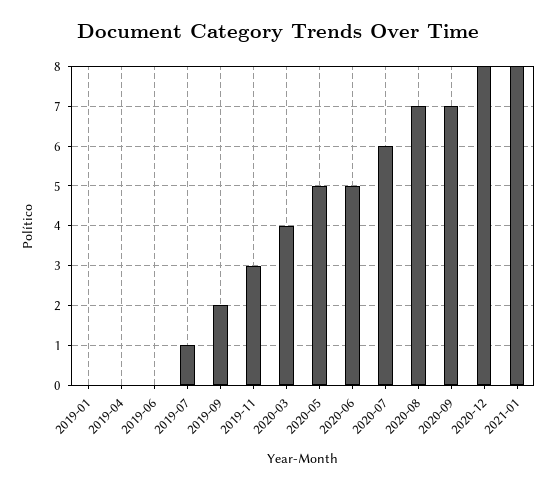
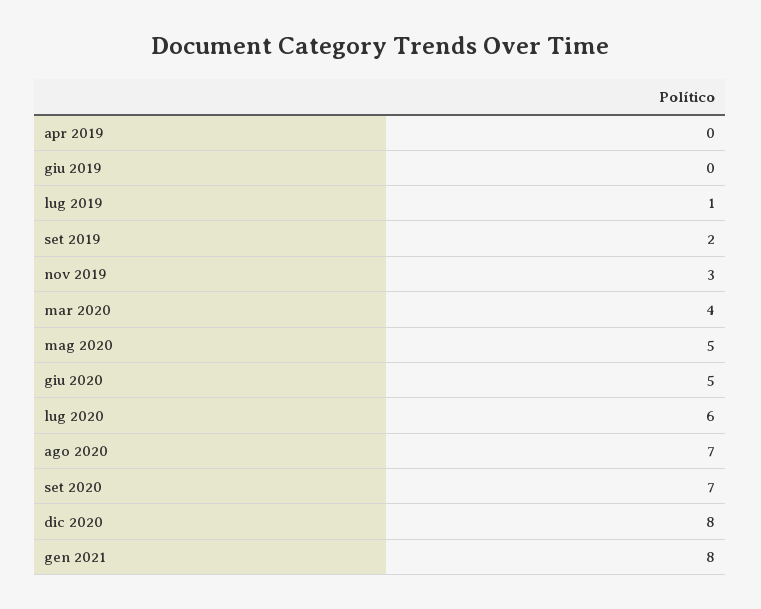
  {
-   "2019-01": 0,
    "2019-04": 0,
    "2019-06": 0,
    "2019-07": 1,
    "2019-09": 2,
    "2019-11": 3,
    "2020-03": 4,
    "2020-05": 5,
    "2020-06": 5,
    "2020-07": 6,
    "2020-08": 7,
    "2020-09": 7,
    "2020-12": 8,
    "2021-01": 8
  }

